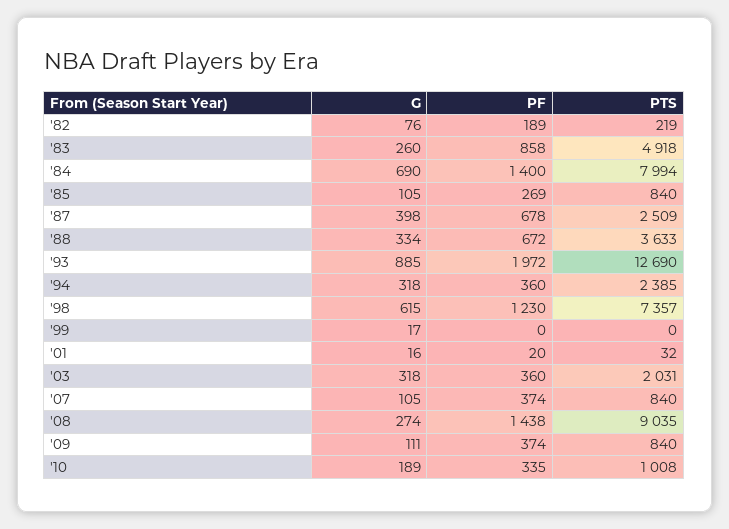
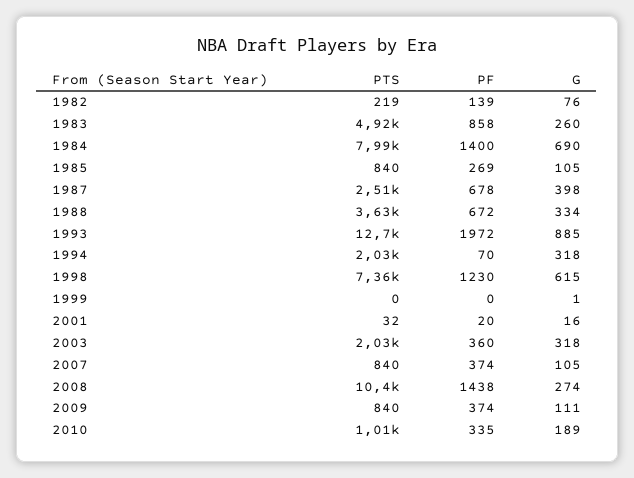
  {
    "G": {
      "'82": 76,
      "'83": 260,
      "'84": 690,
      "'85": 105,
      "'87": 398,
      "'88": 334,
      "'93": 885,
      "'94": 318,
      "'98": 615,
-     "'99": 17,
+     "'99": 1,
      "'01": 16,
      "'03": 318,
      "'07": 105,
      "'08": 274,
      "'09": 111,
      "'10": 189
    },
    "PF": {
-     "'82": 189,
+     "'82": 139,
      "'83": 858,
      "'84": 1400,
      "'85": 269,
      "'87": 678,
      "'88": 672,
      "'93": 1972,
-     "'94": 360,
+     "'94": 70,
      "'98": 1230,
      "'99": 0,
      "'01": 20,
      "'03": 360,
      "'07": 374,
      "'08": 1438,
      "'09": 374,
      "'10": 335
    },
    "PTS": {
      "'82": 219,
      "'83": 4918,
      "'84": 7994,
      "'85": 840,
      "'87": 2509,
      "'88": 3633,
      "'93": 12690,
-     "'94": 2385,
+     "'94": 2030,
      "'98": 7357,
      "'99": 0,
      "'01": 32,
      "'03": 2031,
      "'07": 840,
-     "'08": 9035,
+     "'08": 10400,
      "'09": 840,
      "'10": 1008
    }
  }

